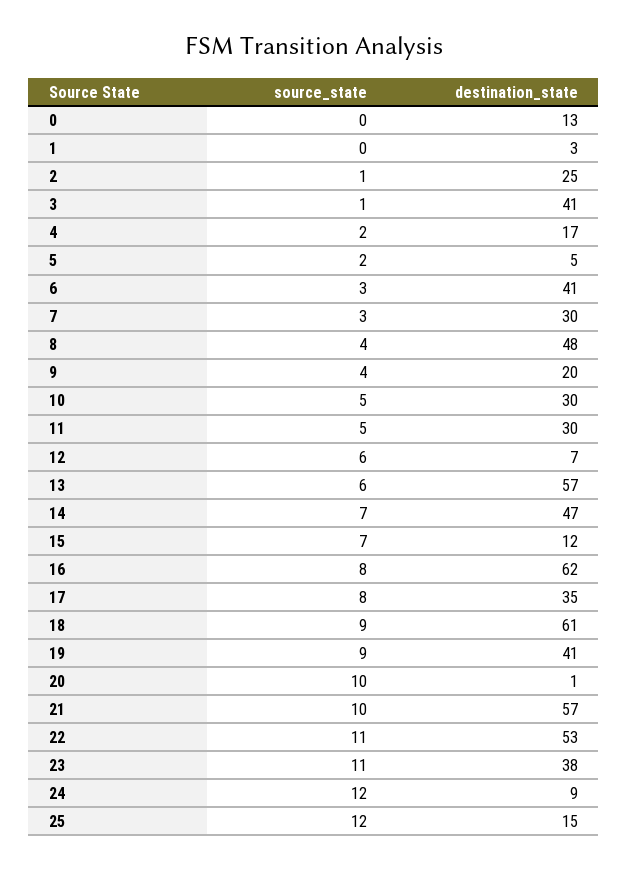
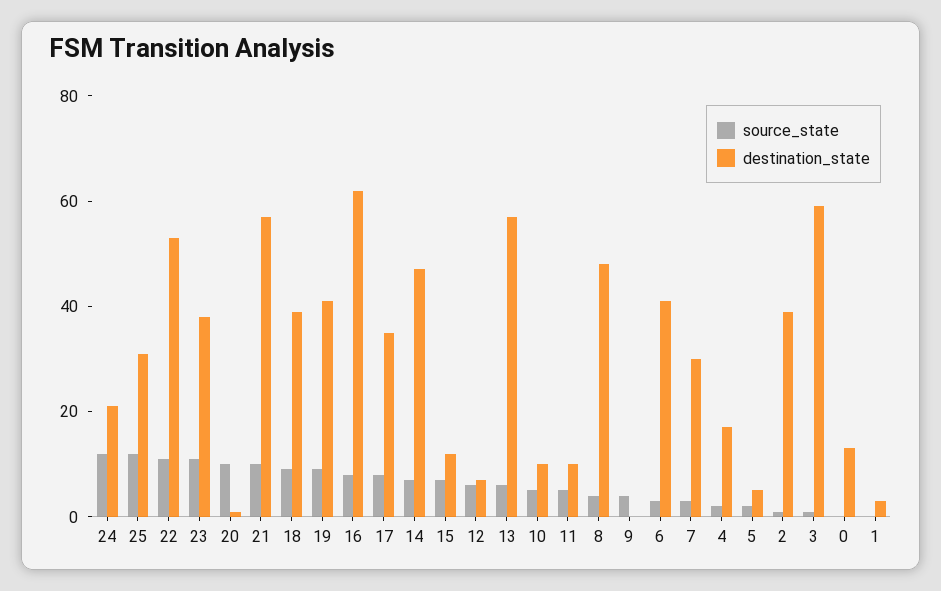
  {
    "source_state": {
      "0": 0,
      "1": 0,
      "2": 1,
      "3": 1,
      "4": 2,
      "5": 2,
      "6": 3,
      "7": 3,
      "8": 4,
      "9": 4,
      "10": 5,
      "11": 5,
      "12": 6,
      "13": 6,
      "14": 7,
      "15": 7,
      "16": 8,
      "17": 8,
      "18": 9,
      "19": 9,
      "20": 10,
      "21": 10,
      "22": 11,
      "23": 11,
      "24": 12,
      "25": 12
    },
    "destination_state": {
      "0": 13,
      "1": 3,
-     "2": 25,
+     "2": 40,
-     "3": 41,
+     "3": 60,
      "4": 17,
      "5": 5,
      "6": 41,
      "7": 30,
      "8": 48,
-     "9": 20,
+     "9": 0,
-     "10": 30,
+     "10": 10,
-     "11": 30,
+     "11": 10,
      "12": 7,
      "13": 57,
      "14": 47,
      "15": 12,
      "16": 62,
      "17": 35,
-     "18": 61,
+     "18": 40,
      "19": 41,
      "20": 1,
      "21": 57,
      "22": 53,
      "23": 38,
-     "24": 9,
+     "24": 20,
-     "25": 15
+     "25": 30
    }
  }

